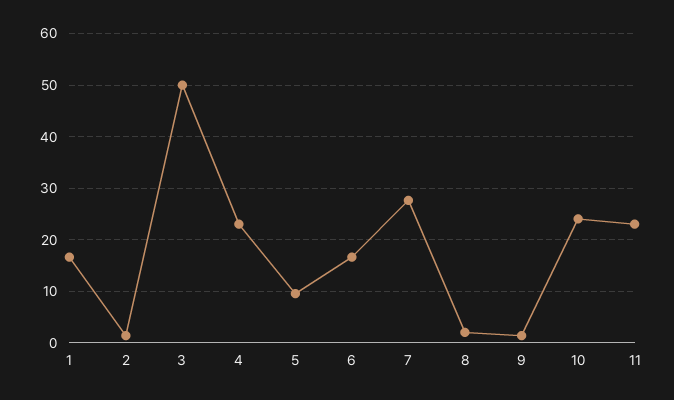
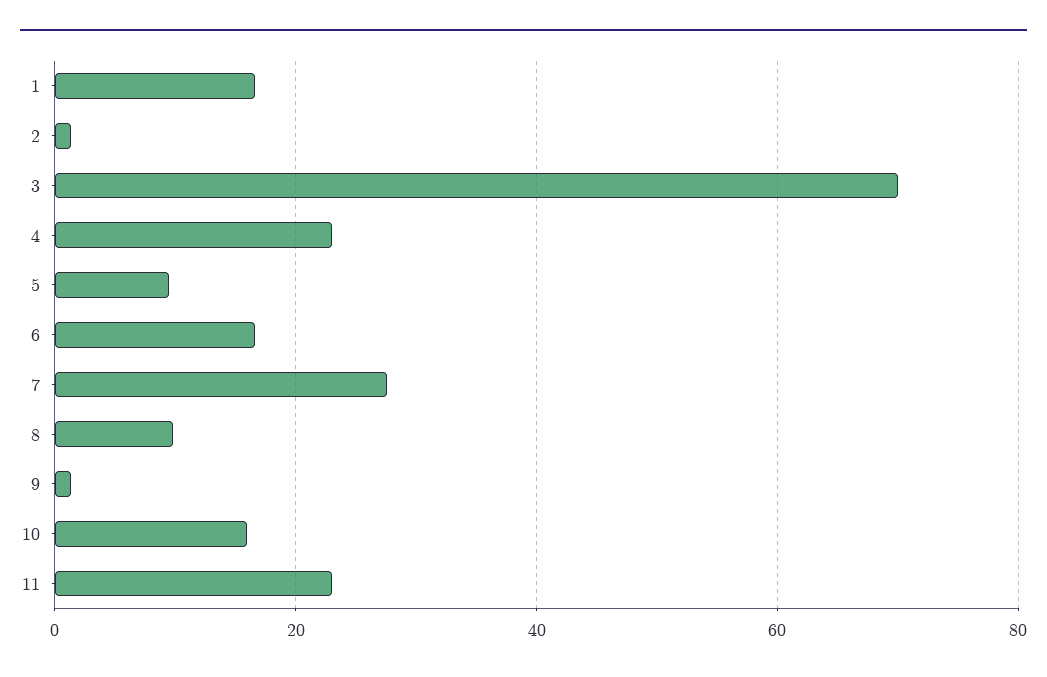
  {
    "1": 16,
    "2": 2,
-   "3": 50,
+   "3": 70,
    "4": 24,
    "5": 10,
    "6": 16,
    "7": 28,
-   "8": 2,
+   "8": 10,
    "9": 2,
-   "10": 24,
+   "10": 16,
    "11": 24
  }

